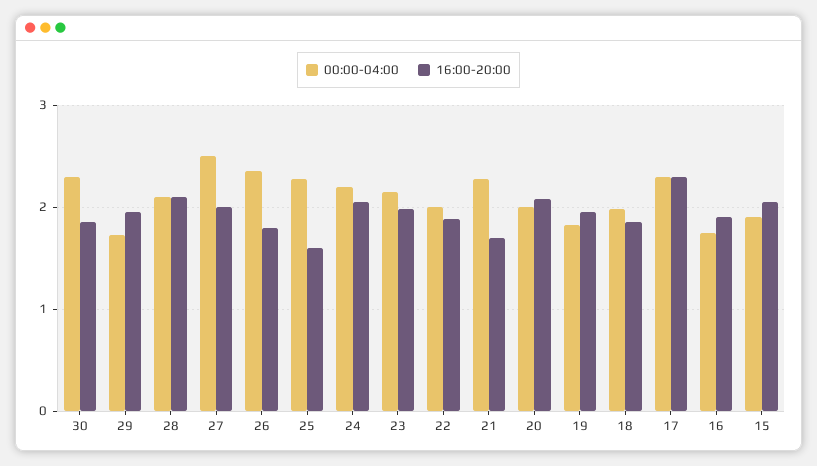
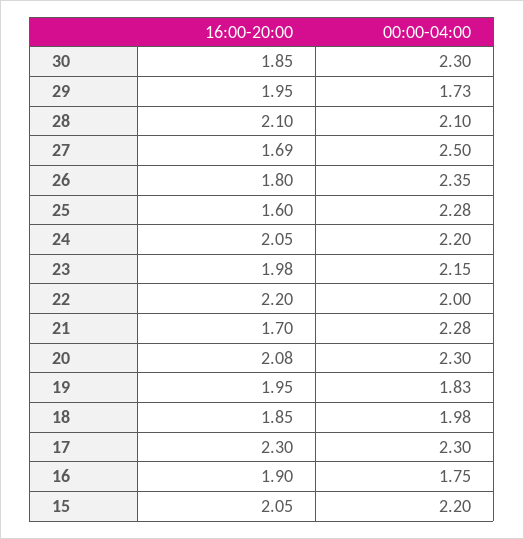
  {
    "00:00-04:00": {
      "30": 2.3,
      "29": 1.73,
      "28": 2.1,
      "27": 2.5,
      "26": 2.35,
      "25": 2.28,
      "24": 2.2,
      "23": 2.15,
      "22": 2,
      "21": 2.28,
-     "20": 2,
+     "20": 2.3,
      "19": 1.83,
      "18": 1.98,
      "17": 2.3,
      "16": 1.75,
-     "15": 1.9
+     "15": 2.2
    },
    "16:00-20:00": {
      "30": 1.85,
      "29": 1.95,
      "28": 2.1,
-     "27": 2,
+     "27": 1.69,
      "26": 1.8,
      "25": 1.6,
      "24": 2.05,
      "23": 1.98,
-     "22": 1.9,
+     "22": 2.2,
      "21": 1.7,
      "20": 2.08,
      "19": 1.95,
      "18": 1.85,
      "17": 2.3,
      "16": 1.9,
      "15": 2.05
    }
  }

